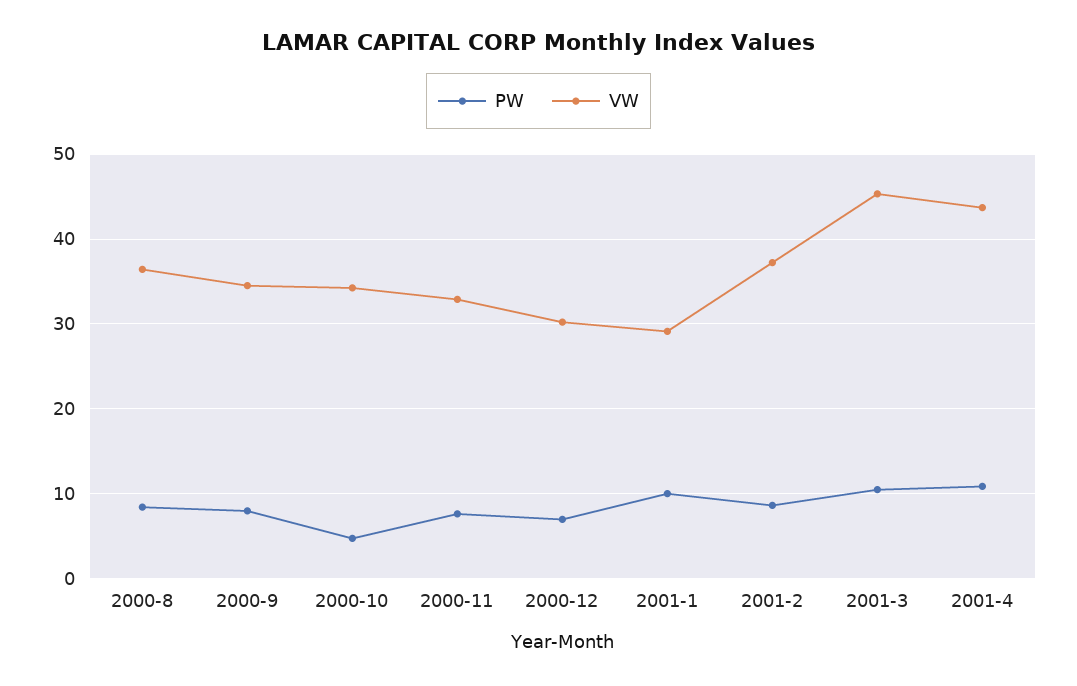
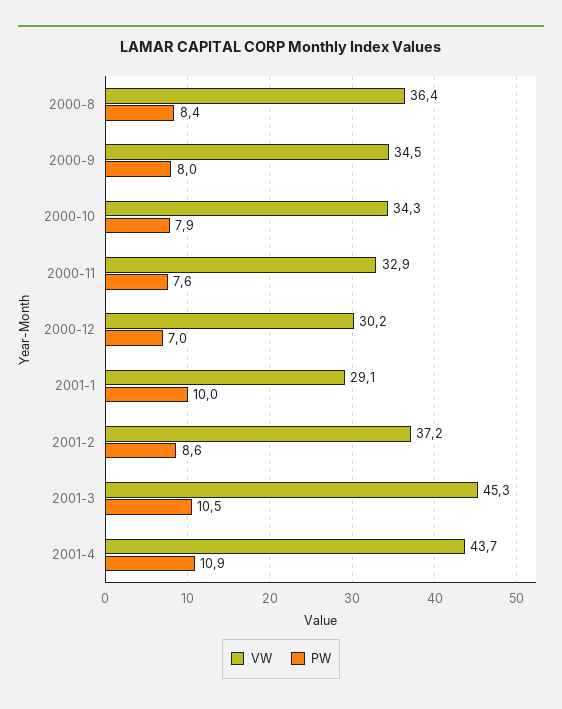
  {
    "PW": {
      "2000-8": 8.4,
      "2000-9": 8,
-     "2000-10": 5,
+     "2000-10": 7.9,
      "2000-11": 7.6,
      "2000-12": 7,
      "2001-1": 10,
      "2001-2": 8.6,
      "2001-3": 10.5,
      "2001-4": 10.9
    },
    "VW": {
      "2000-8": 36.4,
      "2000-9": 34.5,
      "2000-10": 34.3,
      "2000-11": 32.9,
      "2000-12": 30.2,
      "2001-1": 29.1,
      "2001-2": 37.2,
      "2001-3": 45.3,
      "2001-4": 43.7
    }
  }

